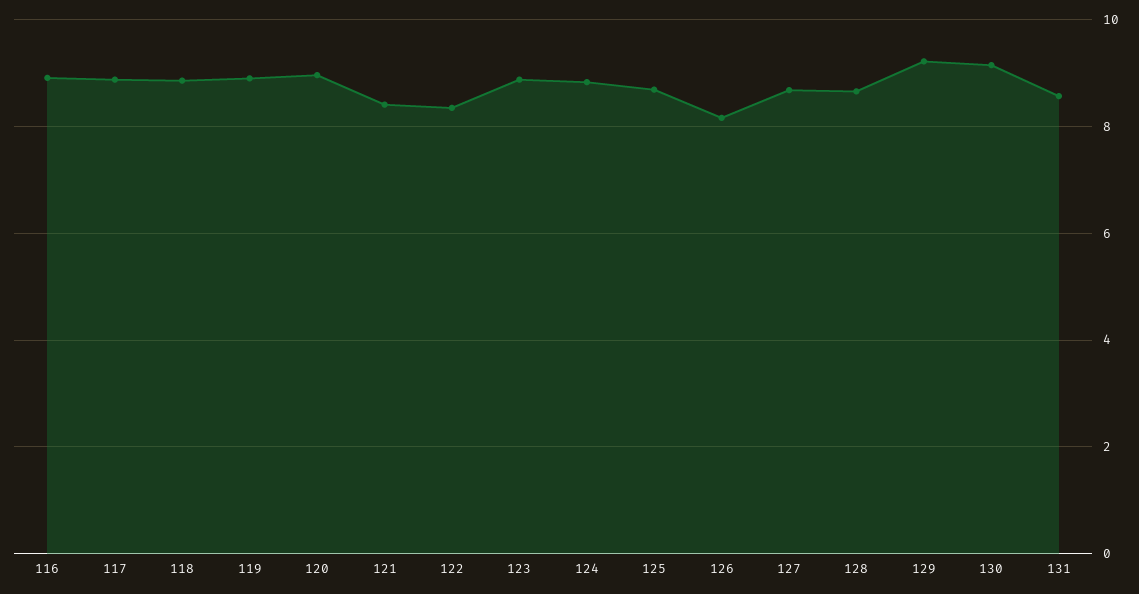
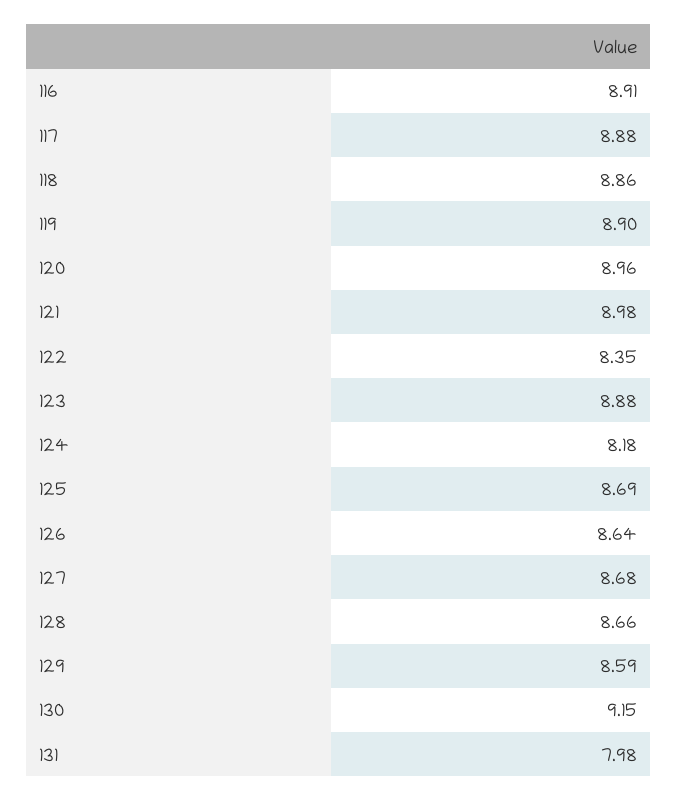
  {
    "116": 8.91,
    "117": 8.88,
    "118": 8.86,
    "119": 8.9,
    "120": 8.96,
-   "121": 8.4,
+   "121": 8.98,
    "122": 8.35,
    "123": 8.88,
-   "124": 8.8,
+   "124": 8.18,
    "125": 8.69,
-   "126": 8.2,
+   "126": 8.64,
    "127": 8.68,
    "128": 8.66,
-   "129": 9.2,
+   "129": 8.59,
    "130": 9.15,
-   "131": 8.6
+   "131": 7.98
  }

